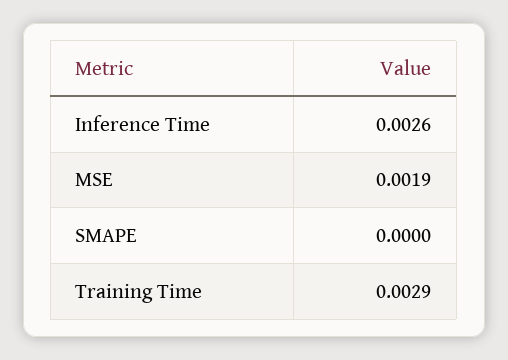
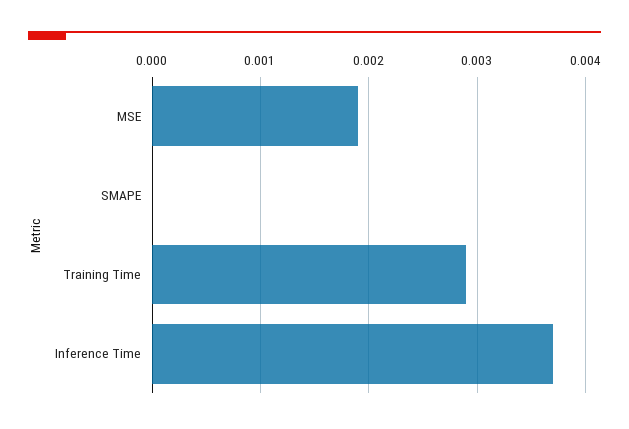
  {
-   "Inference Time": 0.0026,
+   "Inference Time": 0.0037,
    "MSE": 0.0019,
    "SMAPE": 0,
    "Training Time": 0.0029
  }

